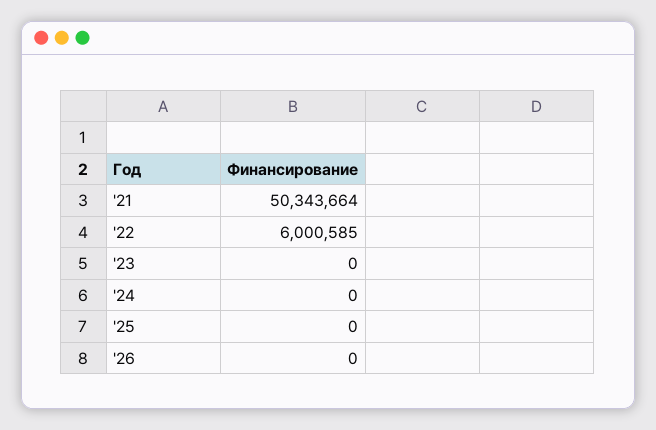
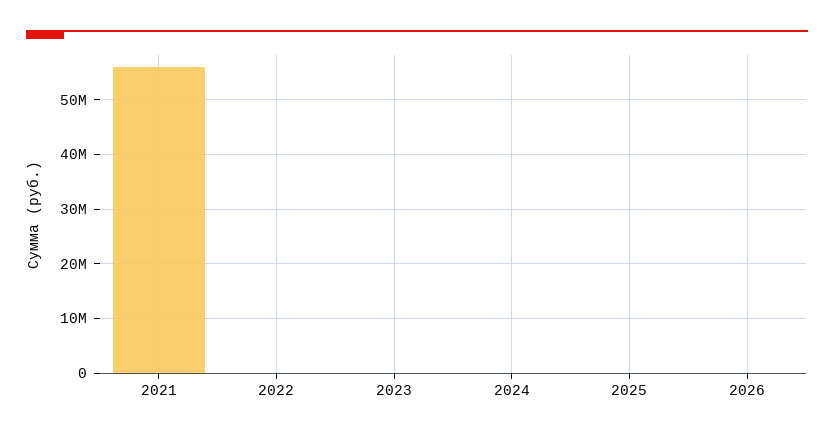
  {
-   "'21": 50343664,
+   "'21": 56000000,
-   "'22": 6000585,
+   "'22": 0,
    "'23": 0,
    "'24": 0,
    "'25": 0,
    "'26": 0
  }

